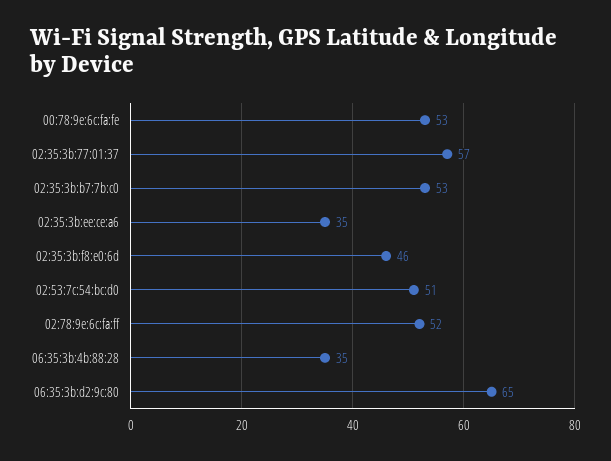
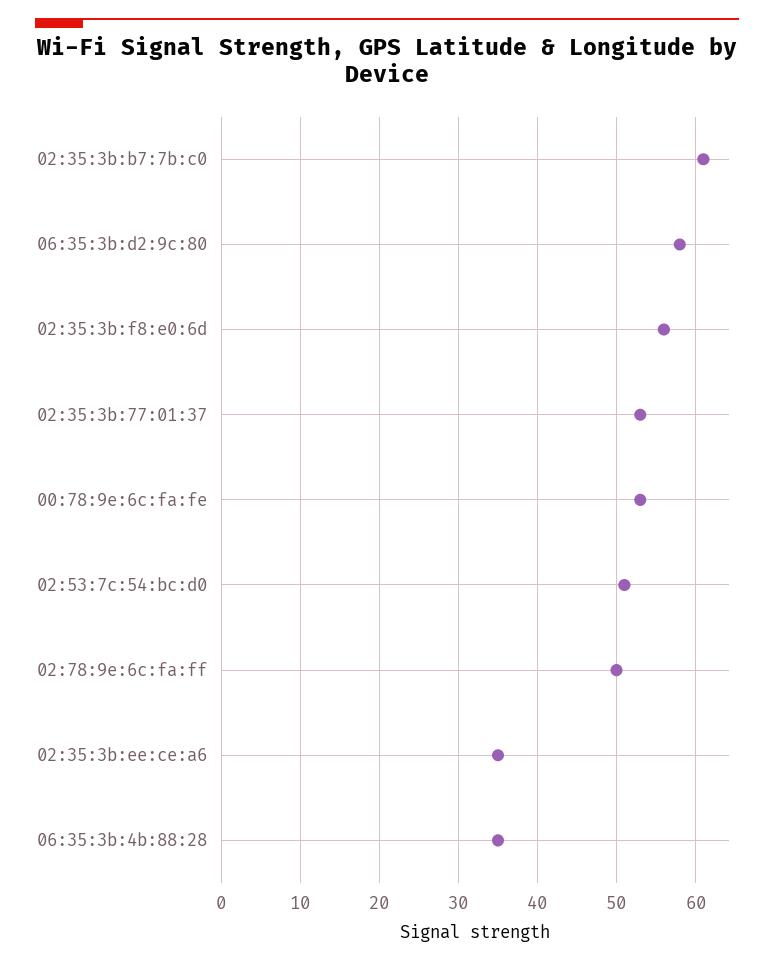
  {
    "00:78:9e:6c:fa:fe": 53,
-   "02:35:3b:77:01:37": 57,
+   "02:35:3b:77:01:37": 53,
-   "02:35:3b:b7:7b:c0": 53,
+   "02:35:3b:b7:7b:c0": 61,
    "02:35:3b:ee:ce:a6": 35,
-   "02:35:3b:f8:e0:6d": 46,
+   "02:35:3b:f8:e0:6d": 56,
    "02:53:7c:54:bc:d0": 51,
-   "02:78:9e:6c:fa:ff": 52,
+   "02:78:9e:6c:fa:ff": 50,
    "06:35:3b:4b:88:28": 35,
-   "06:35:3b:d2:9c:80": 65
+   "06:35:3b:d2:9c:80": 58
  }

